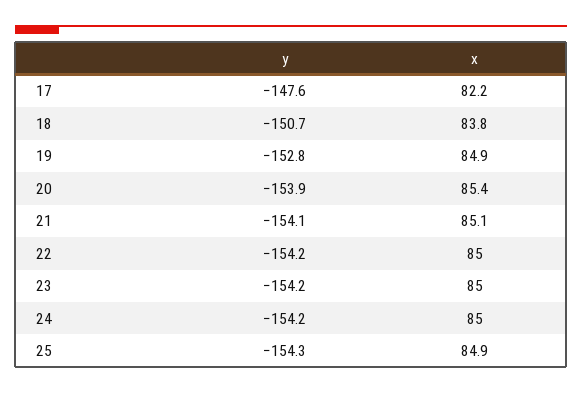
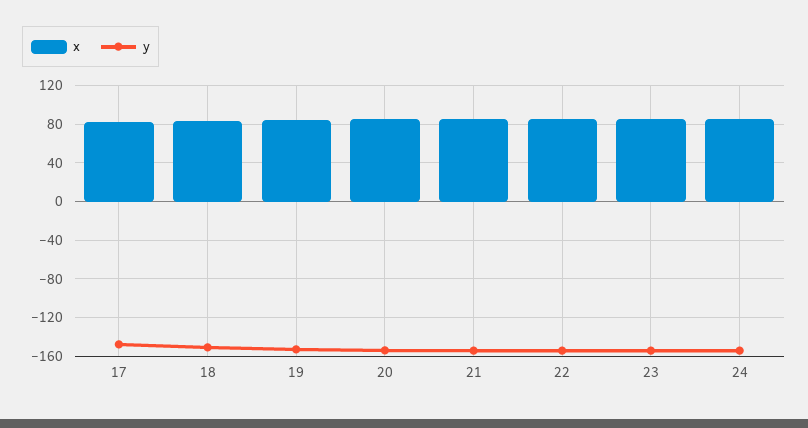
  {
    "y": {
      "17": -147.6,
      "18": -150.7,
      "19": -152.8,
      "20": -153.9,
      "21": -154.1,
      "22": -154.2,
      "23": -154.2,
-     "24": -154.2,
+     "24": -154.2
-     "25": -154.3
    },
    "x": {
      "17": 82.2,
      "18": 83.8,
      "19": 84.9,
      "20": 85.4,
      "21": 85.1,
      "22": 85,
      "23": 85,
-     "24": 85,
+     "24": 85
-     "25": 84.9
    }
  }

